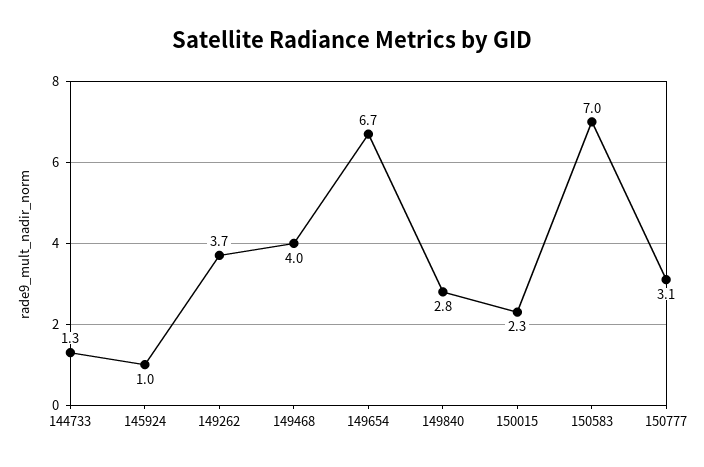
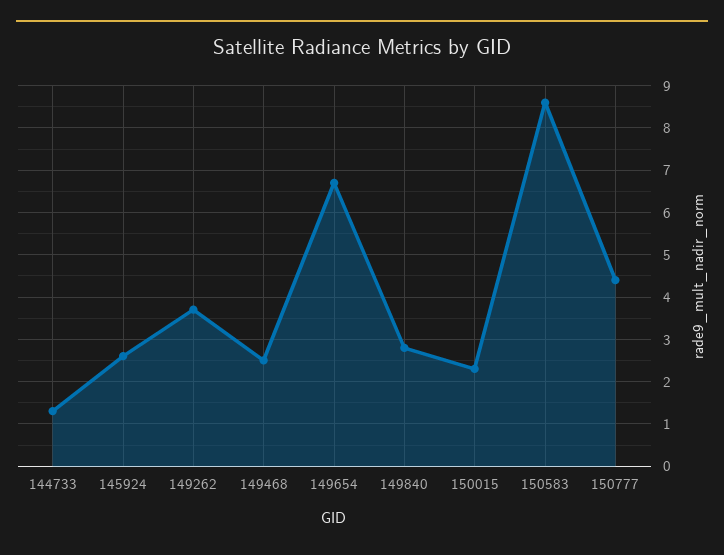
  {
    "144733": 1.3,
-   "145924": 1,
+   "145924": 2.5,
    "149262": 3.7,
-   "149468": 4,
+   "149468": 2.5,
    "149654": 6.7,
    "149840": 2.8,
    "150015": 2.3,
-   "150583": 7,
+   "150583": 8.5,
-   "150777": 3.1
+   "150777": 4.5
  }

